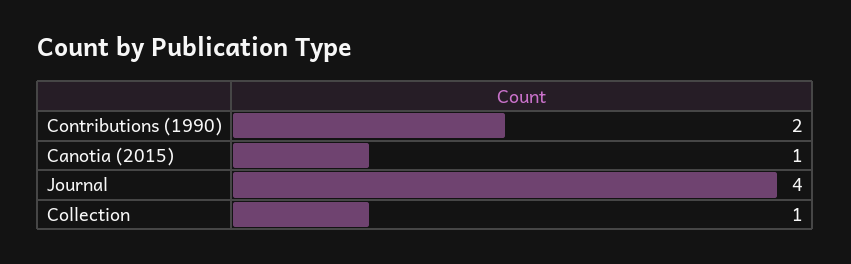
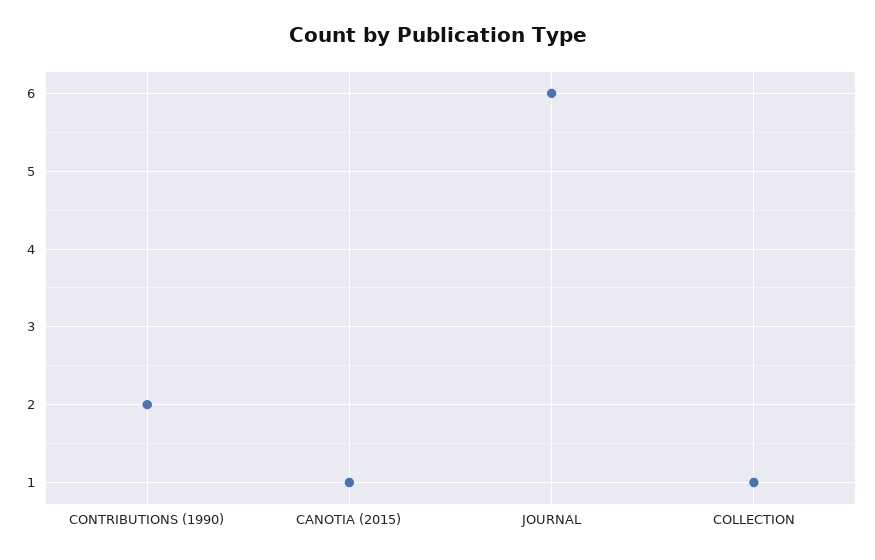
  {
    "Contributions (1990)": 2,
    "Canotia (2015)": 1,
-   "Journal": 4,
+   "Journal": 6,
    "Collection": 1
  }

